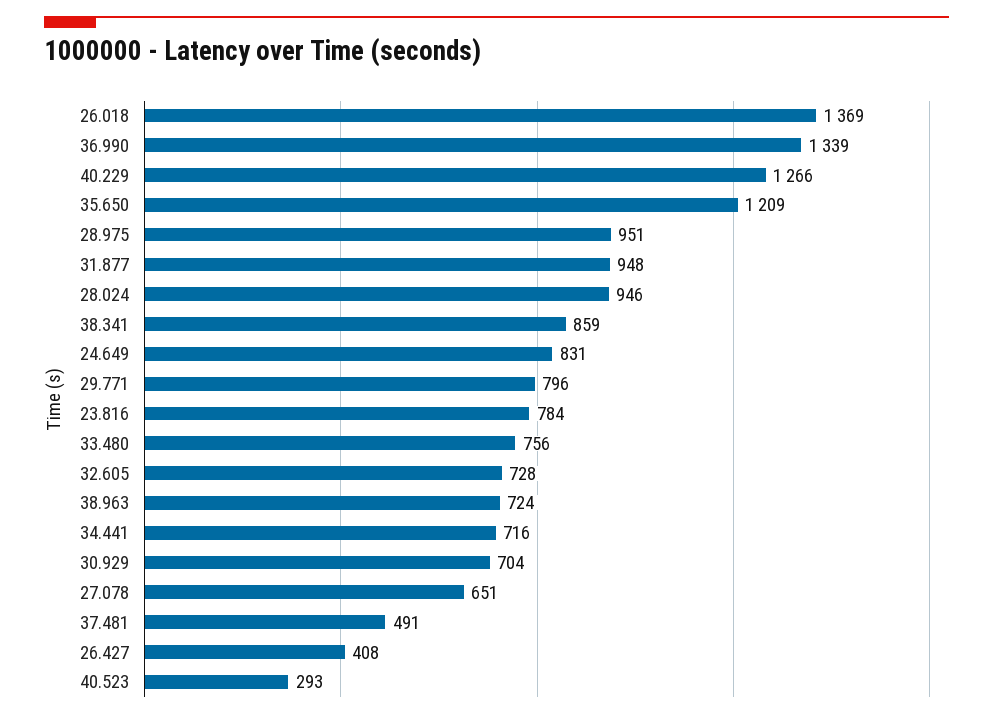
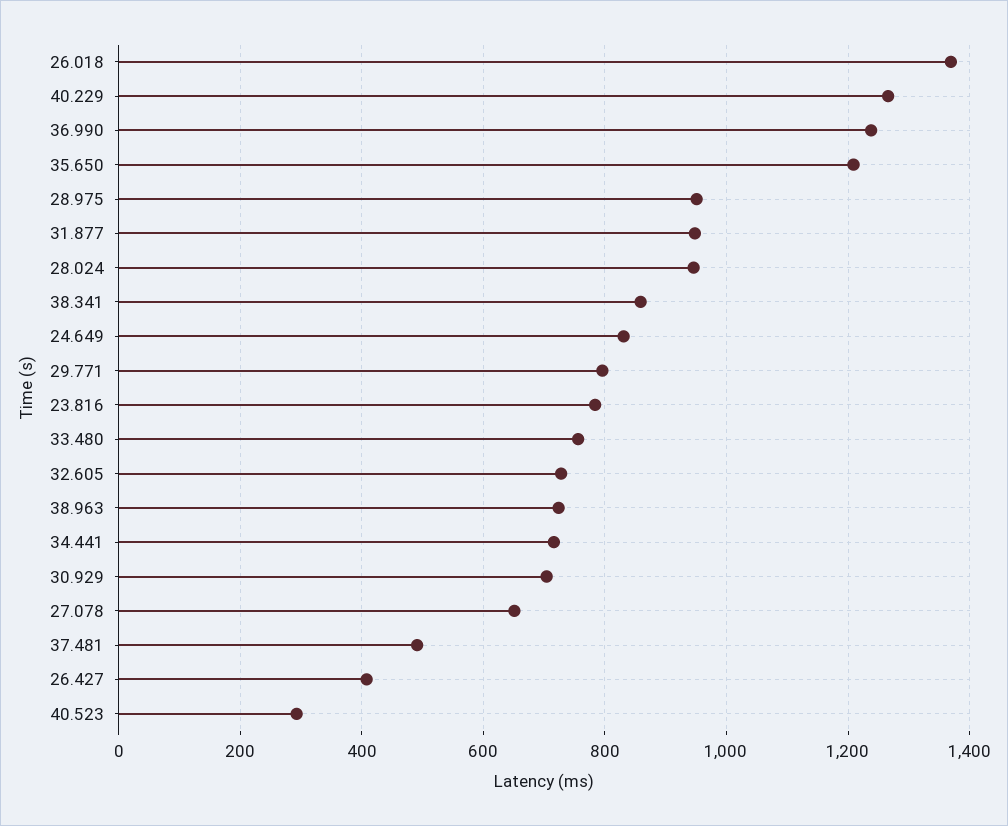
  {
    "26.018": 1369,
-   "36.990": 1339,
+   "36.990": 1240,
    "40.229": 1266,
    "35.650": 1209,
    "28.975": 951,
    "31.877": 948,
    "28.024": 946,
    "38.341": 859,
    "24.649": 831,
    "29.771": 796,
    "23.816": 784,
    "33.480": 756,
    "32.605": 728,
    "38.963": 724,
    "34.441": 716,
    "30.929": 704,
    "27.078": 651,
    "37.481": 491,
    "26.427": 408,
    "40.523": 293
  }

